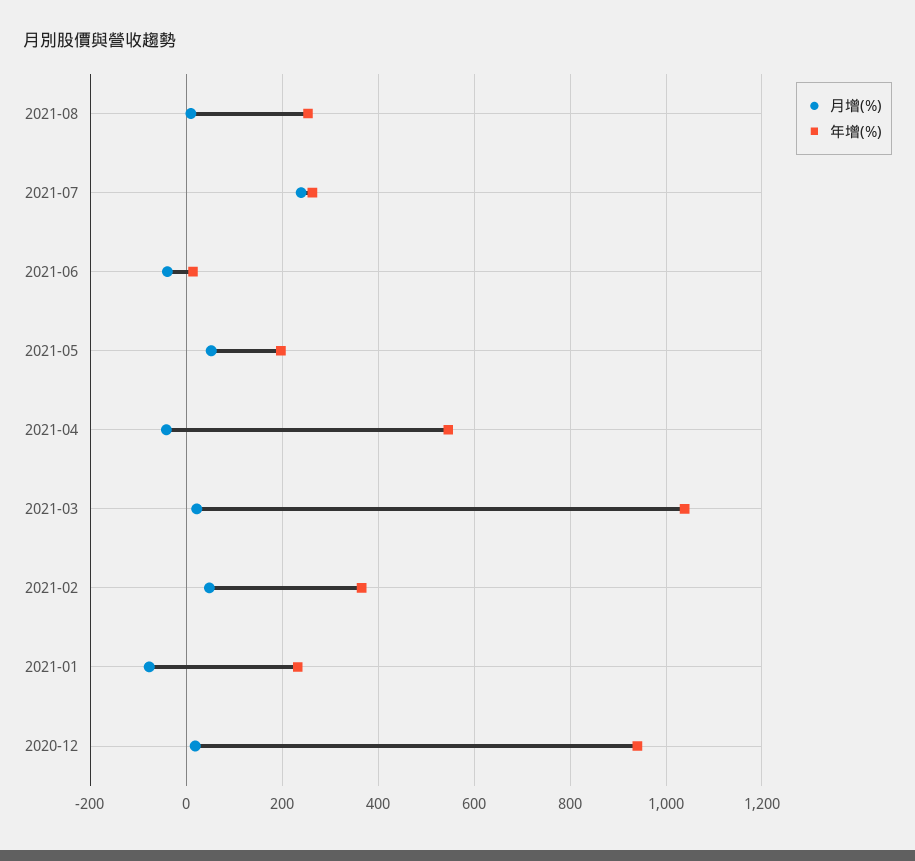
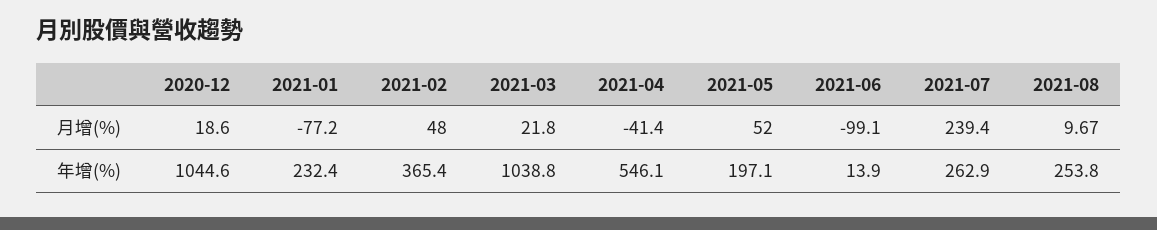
  {
    "月增(%)": {
      "2021-08": 9.67,
      "2021-07": 239.4,
-     "2021-06": -40,
+     "2021-06": -99.1,
      "2021-05": 52,
      "2021-04": -41.4,
      "2021-03": 21.8,
      "2021-02": 48,
      "2021-01": -77.2,
      "2020-12": 18.6
    },
    "年增(%)": {
      "2021-08": 253.8,
      "2021-07": 262.9,
      "2021-06": 13.9,
      "2021-05": 197.1,
      "2021-04": 546.1,
      "2021-03": 1038.8,
      "2021-02": 365.4,
      "2021-01": 232.4,
-     "2020-12": 940
+     "2020-12": 1044.6
    }
  }

